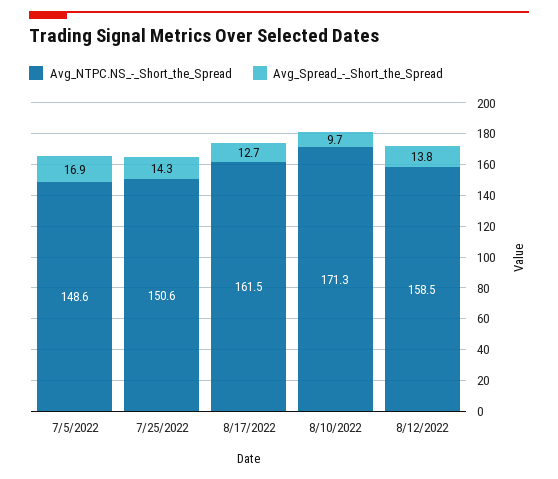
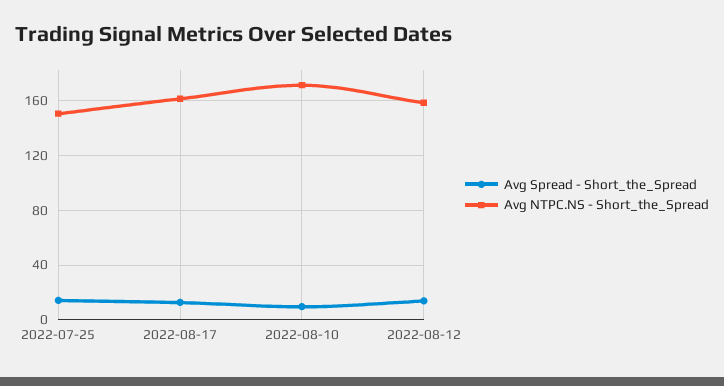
  {
    "Avg_NTPC.NS_-_Short_the_Spread": {
-     "7/5/2022": 148.6,
      "7/25/2022": 150.6,
      "8/17/2022": 161.5,
      "8/10/2022": 171.3,
      "8/12/2022": 158.5
    },
    "Avg_Spread_-_Short_the_Spread": {
-     "7/5/2022": 16.9,
      "7/25/2022": 14.3,
      "8/17/2022": 12.7,
      "8/10/2022": 9.7,
      "8/12/2022": 13.8
    }
  }

